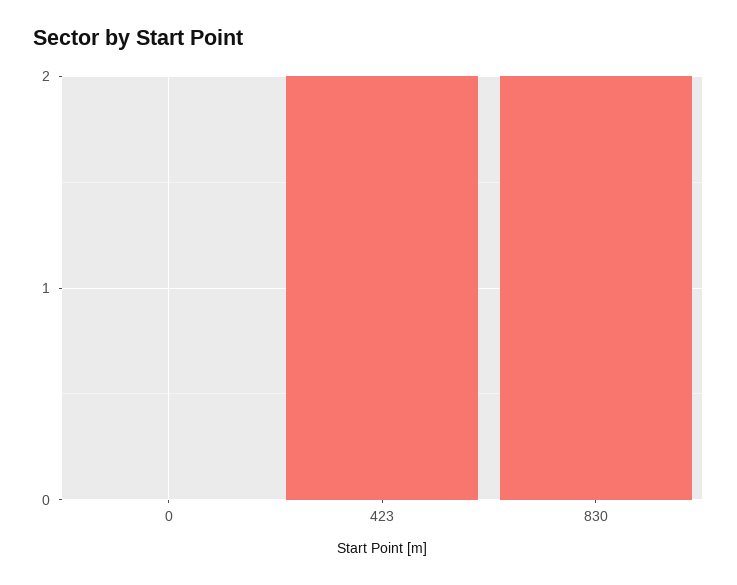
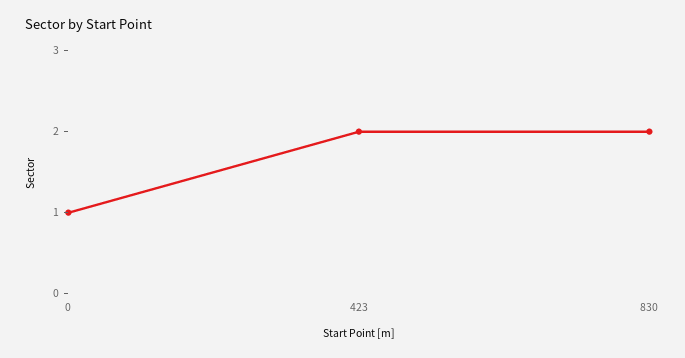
  {
-   "0": 0,
+   "0": 1,
    "423": 2,
    "830": 2
  }

